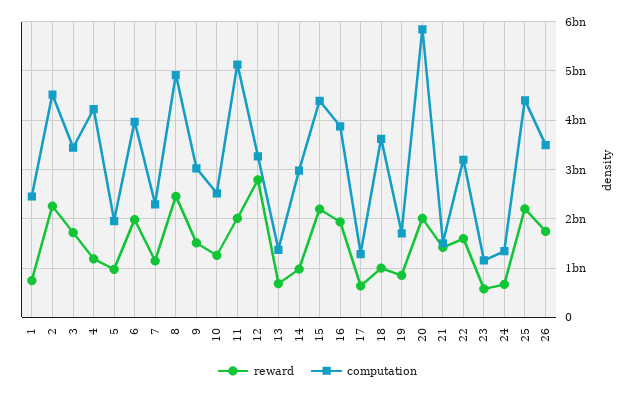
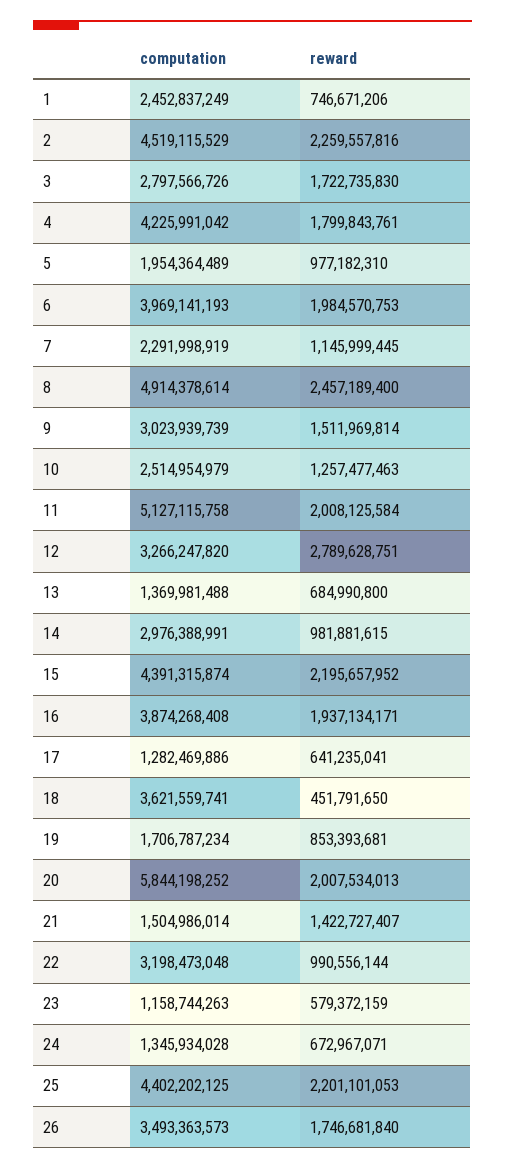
  {
    "reward": {
      "1": 746671206,
      "2": 2259557816,
      "3": 1722735830,
-     "4": 1200000000,
+     "4": 1799843761,
      "5": 977182310,
      "6": 1984570753,
      "7": 1145999445,
      "8": 2457189400,
      "9": 1511969814,
      "10": 1257477463,
      "11": 2008125584,
      "12": 2789628751,
      "13": 684990800,
      "14": 981881615,
      "15": 2195657952,
      "16": 1937134171,
      "17": 641235041,
-     "18": 1000000000,
+     "18": 451791650,
      "19": 853393681,
      "20": 2007534013,
      "21": 1422727407,
-     "22": 1600000000,
+     "22": 990556144,
      "23": 579372159,
      "24": 672967071,
      "25": 2201101053,
      "26": 1746681840
    },
    "computation": {
      "1": 2452837249,
      "2": 4519115529,
-     "3": 3400000000,
+     "3": 2797566726,
      "4": 4225991042,
      "5": 1954364489,
      "6": 3969141193,
      "7": 2291998919,
      "8": 4914378614,
      "9": 3023939739,
      "10": 2514954979,
      "11": 5127115758,
      "12": 3266247820,
      "13": 1369981488,
      "14": 2976388991,
      "15": 4391315874,
      "16": 3874268408,
      "17": 1282469886,
      "18": 3621559741,
      "19": 1706787234,
      "20": 5844198252,
      "21": 1504986014,
      "22": 3198473048,
      "23": 1158744263,
      "24": 1345934028,
      "25": 4402202125,
      "26": 3493363573
    }
  }

